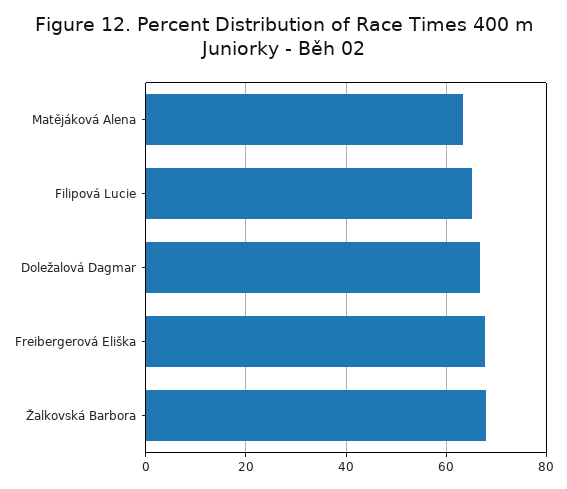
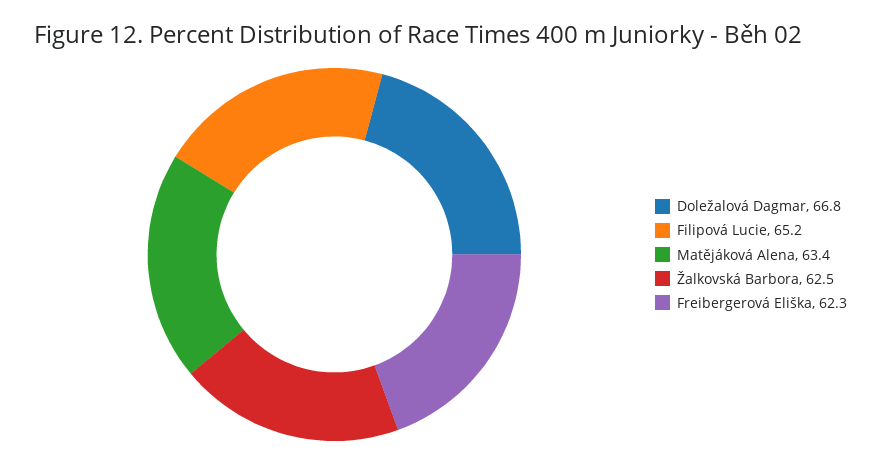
  {
    "Matějáková Alena": 63.4,
    "Filipová Lucie": 65.2,
    "Doležalová Dagmar": 66.8,
-   "Freibergerová Eliška": 68,
+   "Freibergerová Eliška": 62.3,
-   "Žalkovská Barbora": 68
+   "Žalkovská Barbora": 62.5
  }

